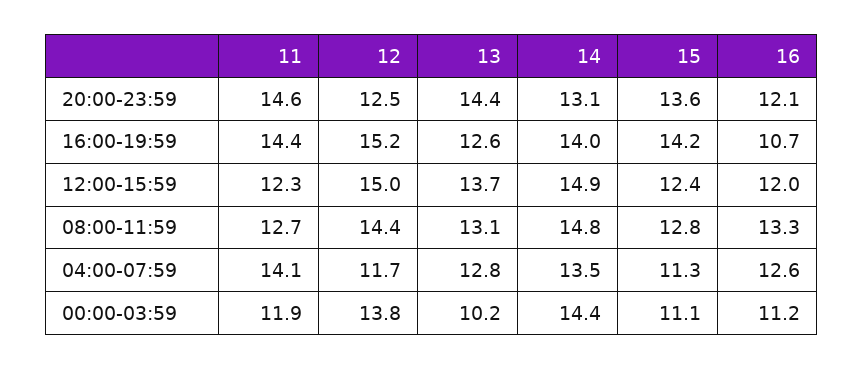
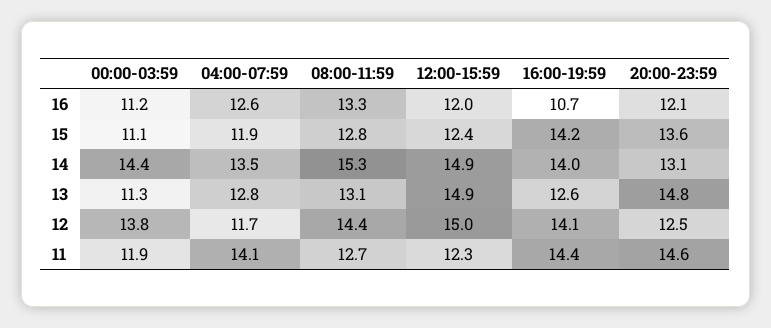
  {
    "11": {
      "20:00-23:59": 14.6,
      "16:00-19:59": 14.4,
      "12:00-15:59": 12.3,
      "08:00-11:59": 12.7,
      "04:00-07:59": 14.1,
      "00:00-03:59": 11.9
    },
    "12": {
      "20:00-23:59": 12.5,
-     "16:00-19:59": 15.2,
+     "16:00-19:59": 14.1,
      "12:00-15:59": 15,
      "08:00-11:59": 14.4,
      "04:00-07:59": 11.7,
      "00:00-03:59": 13.8
    },
    "13": {
-     "20:00-23:59": 14.4,
+     "20:00-23:59": 14.8,
      "16:00-19:59": 12.6,
-     "12:00-15:59": 13.7,
+     "12:00-15:59": 14.9,
      "08:00-11:59": 13.1,
      "04:00-07:59": 12.8,
-     "00:00-03:59": 10.2
+     "00:00-03:59": 11.3
    },
    "14": {
      "20:00-23:59": 13.1,
      "16:00-19:59": 14,
      "12:00-15:59": 14.9,
-     "08:00-11:59": 14.8,
+     "08:00-11:59": 15.3,
      "04:00-07:59": 13.5,
      "00:00-03:59": 14.4
    },
    "15": {
      "20:00-23:59": 13.6,
      "16:00-19:59": 14.2,
      "12:00-15:59": 12.4,
      "08:00-11:59": 12.8,
-     "04:00-07:59": 11.3,
+     "04:00-07:59": 11.9,
      "00:00-03:59": 11.1
    },
    "16": {
      "20:00-23:59": 12.1,
      "16:00-19:59": 10.7,
      "12:00-15:59": 12,
      "08:00-11:59": 13.3,
      "04:00-07:59": 12.6,
      "00:00-03:59": 11.2
    }
  }

